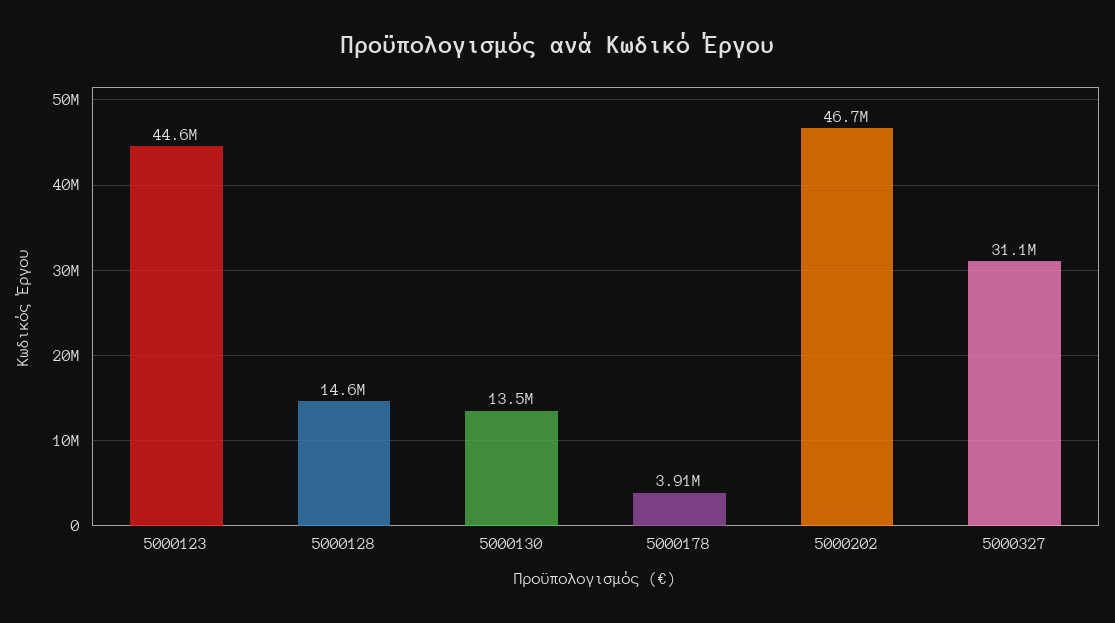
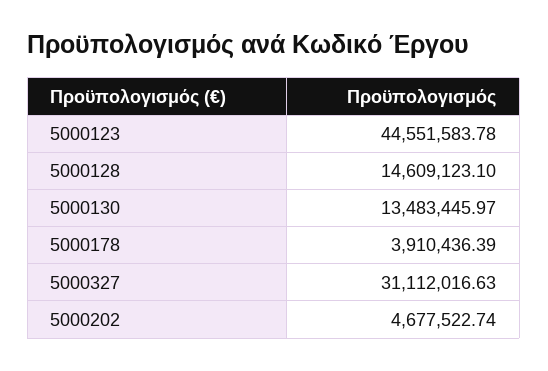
  {
    "5000123": 44551583.78,
    "5000128": 14609123.1,
    "5000130": 13483445.97,
    "5000178": 3910436.39,
-   "5000202": 46700000,
+   "5000202": 4677522.74,
    "5000327": 31112016.63
  }

